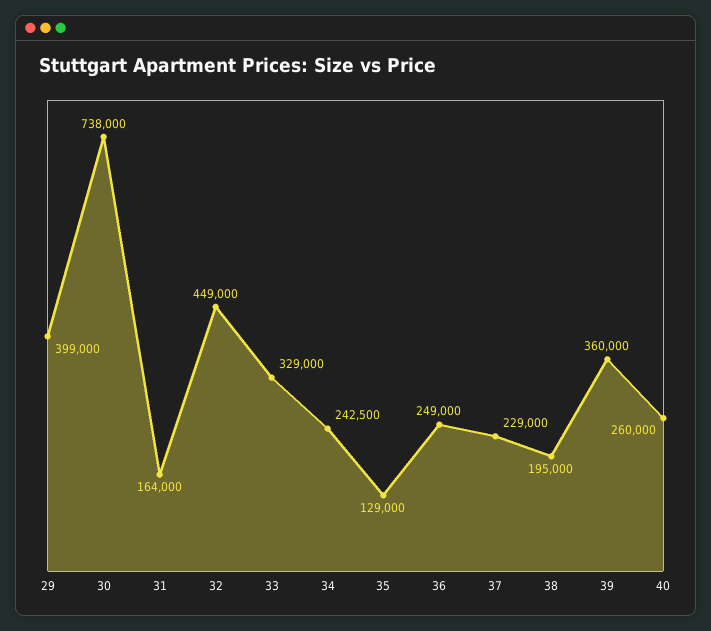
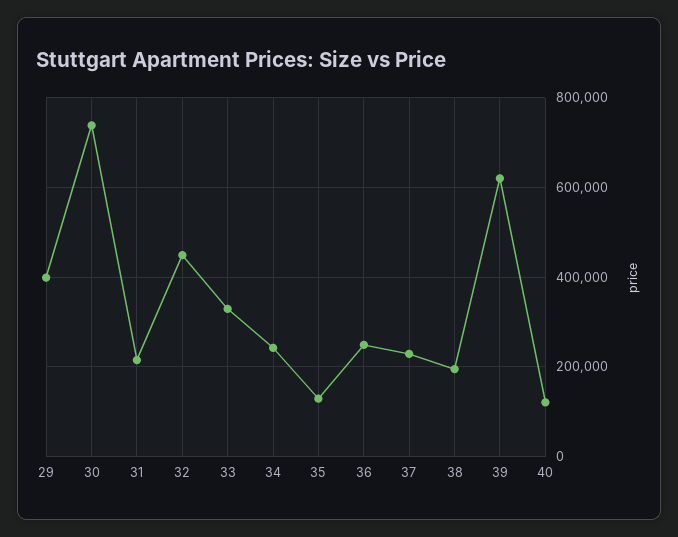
  {
    "29": 399000,
    "30": 738000,
-   "31": 164000,
+   "31": 220000,
    "32": 449000,
    "33": 329000,
    "34": 242500,
    "35": 129000,
    "36": 249000,
    "37": 229000,
    "38": 195000,
-   "39": 360000,
+   "39": 620000,
-   "40": 260000
+   "40": 120000
  }

